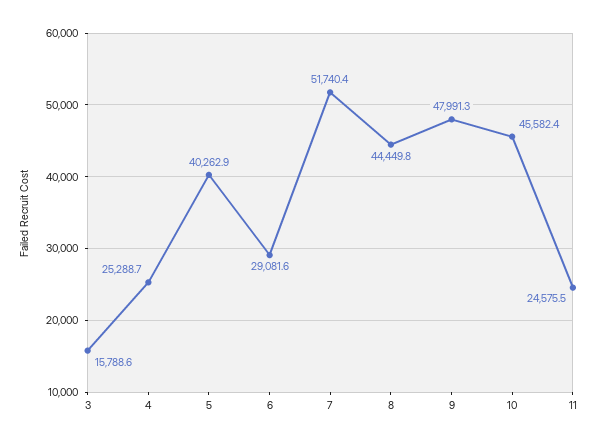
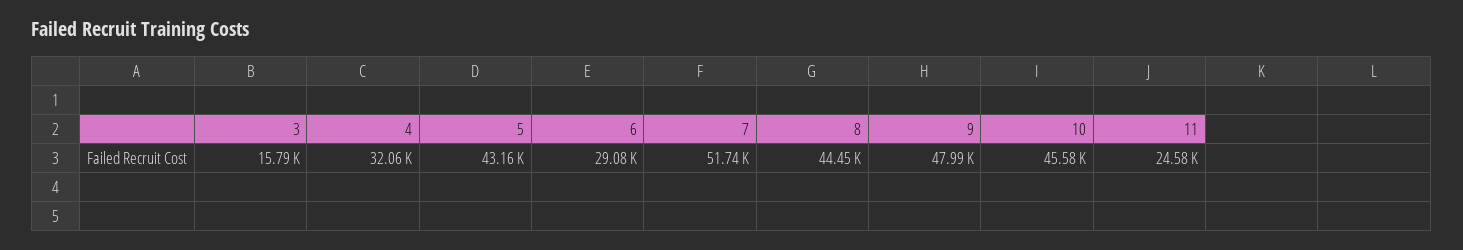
  {
    "3": 15788.6,
-   "4": 25288.7,
+   "4": 32060,
-   "5": 40262.9,
+   "5": 43160,
    "6": 29081.6,
    "7": 51740.4,
    "8": 44449.8,
    "9": 47991.3,
    "10": 45582.4,
    "11": 24575.5
  }

